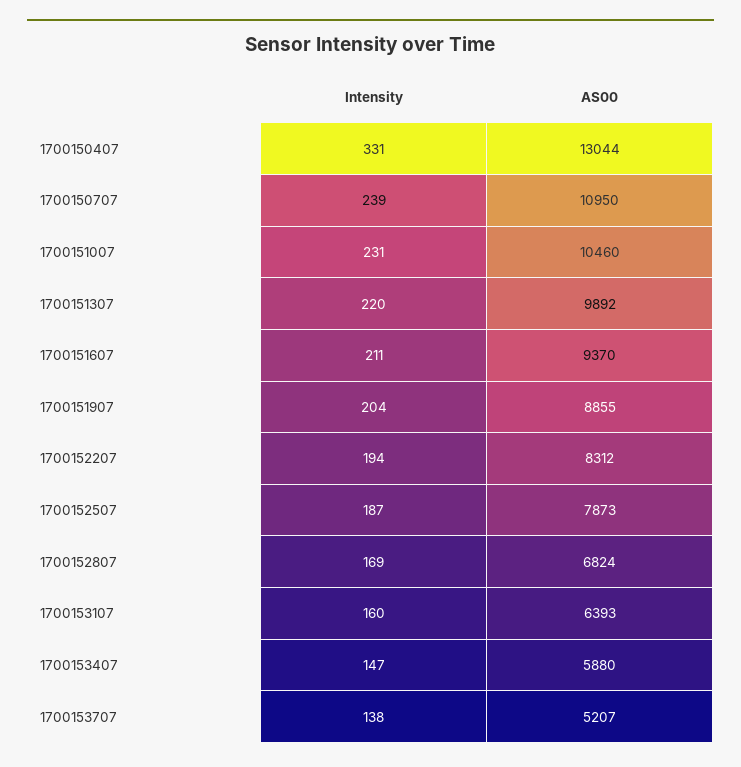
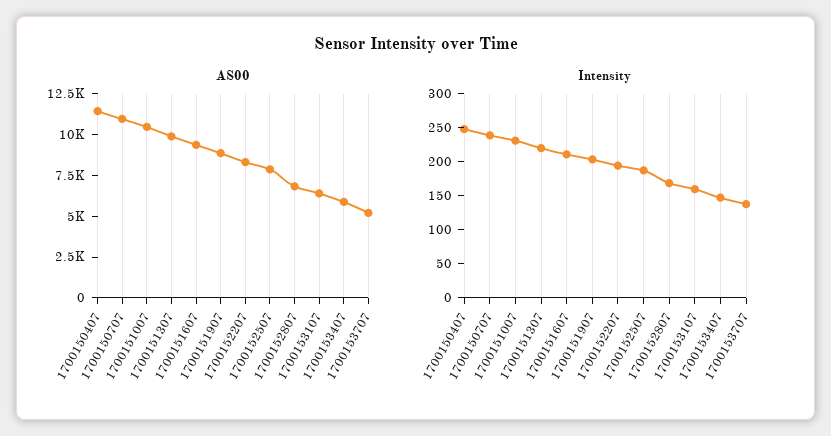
  {
    "Intensity": {
-     "1700150407": 331,
+     "1700150407": 250,
      "1700150707": 239,
      "1700151007": 231,
      "1700151307": 220,
      "1700151607": 211,
      "1700151907": 204,
      "1700152207": 194,
      "1700152507": 187,
      "1700152807": 169,
      "1700153107": 160,
      "1700153407": 147,
      "1700153707": 138
    },
    "AS00": {
-     "1700150407": 13044,
+     "1700150407": 11500,
      "1700150707": 10950,
      "1700151007": 10460,
      "1700151307": 9892,
      "1700151607": 9370,
      "1700151907": 8855,
      "1700152207": 8312,
      "1700152507": 7873,
      "1700152807": 6824,
      "1700153107": 6393,
      "1700153407": 5880,
      "1700153707": 5207
    }
  }

